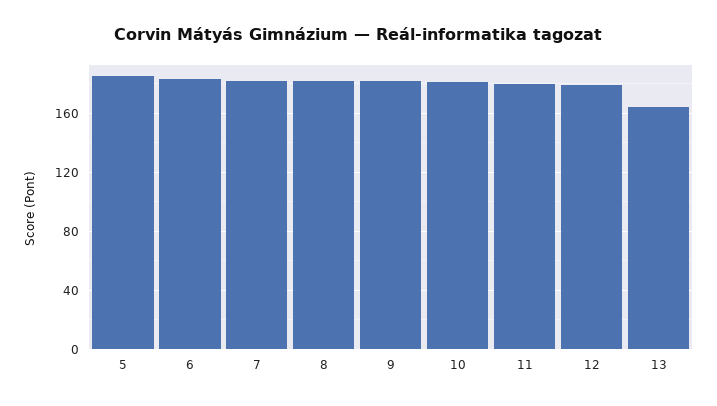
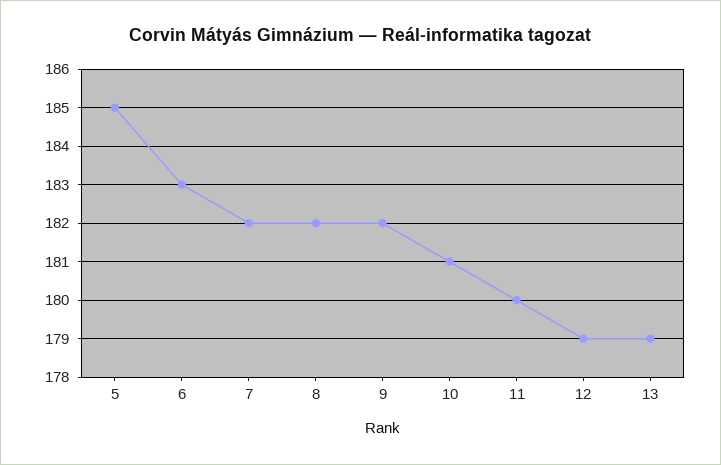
  {
    "5": 185,
    "6": 183,
    "7": 182,
    "8": 182,
    "9": 182,
    "10": 181,
    "11": 180,
    "12": 179,
-   "13": 165
+   "13": 179
  }

